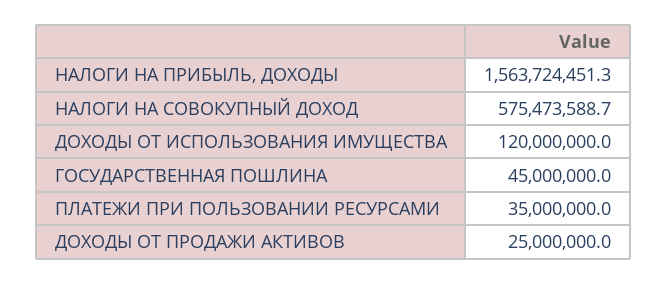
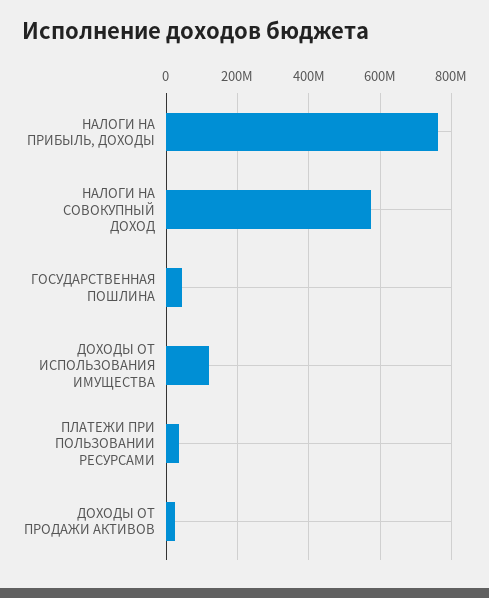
  {
-   "НАЛОГИ НА ПРИБЫЛЬ, ДОХОДЫ": 1563724451.3,
+   "НАЛОГИ НА ПРИБЫЛЬ, ДОХОДЫ": 760000000,
    "НАЛОГИ НА СОВОКУПНЫЙ ДОХОД": 575473588.7,
    "ДОХОДЫ ОТ ИСПОЛЬЗОВАНИЯ ИМУЩЕСТВА": 120000000,
    "ГОСУДАРСТВЕННАЯ ПОШЛИНА": 45000000,
    "ПЛАТЕЖИ ПРИ ПОЛЬЗОВАНИИ РЕСУРСАМИ": 35000000,
    "ДОХОДЫ ОТ ПРОДАЖИ АКТИВОВ": 25000000
  }

